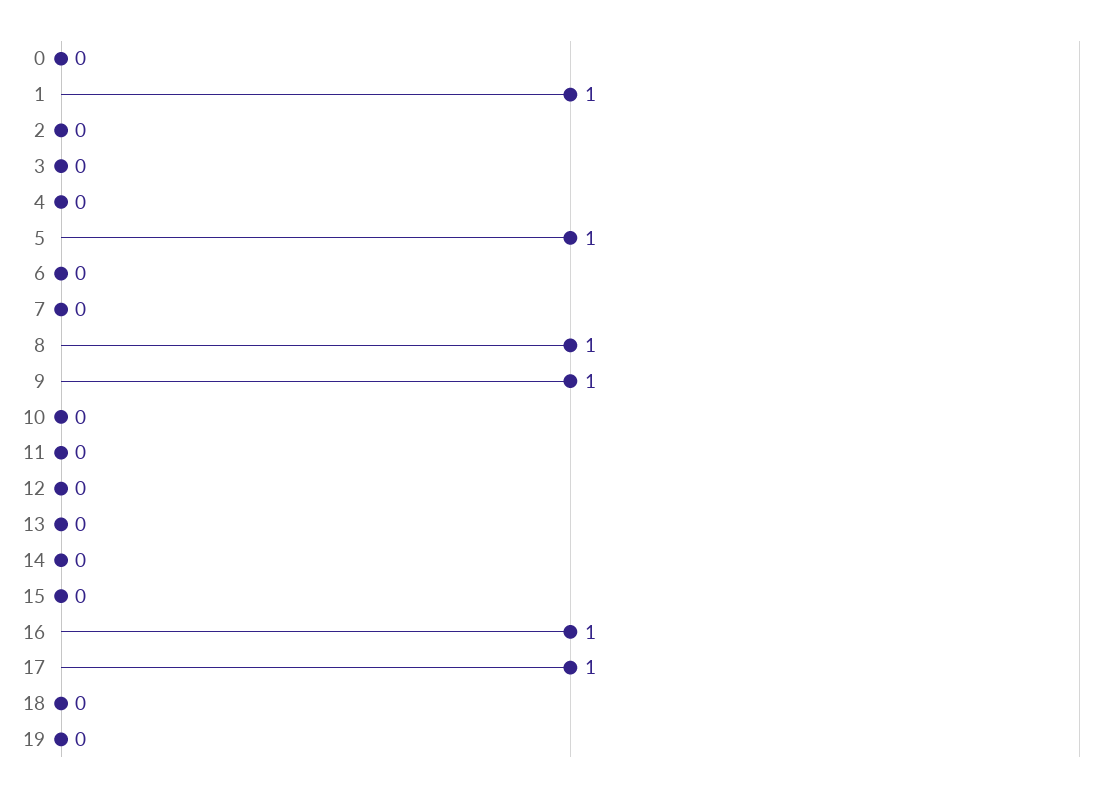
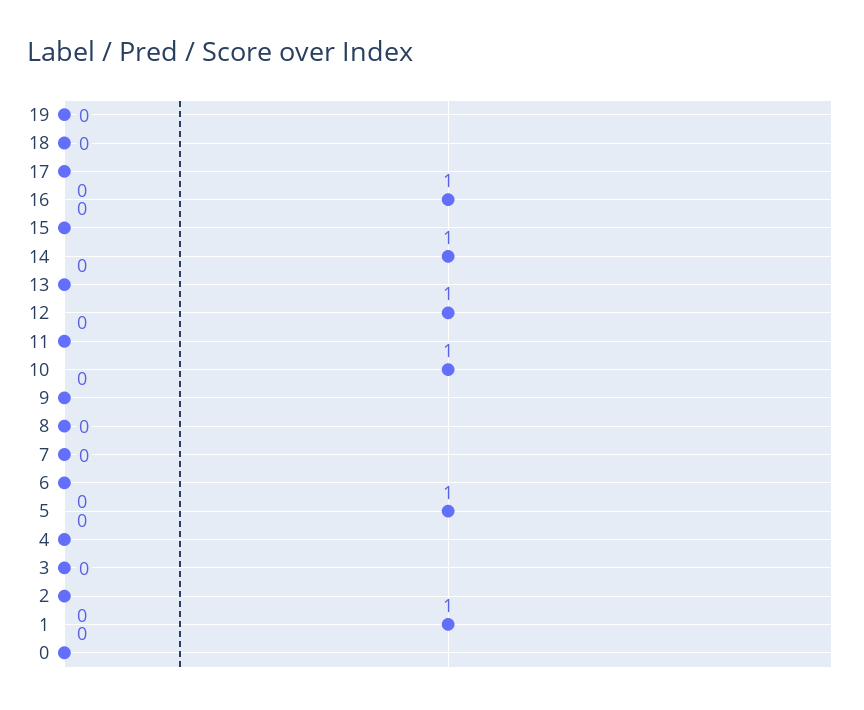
  {
    "0": 0,
    "1": 1,
    "2": 0,
    "3": 0,
    "4": 0,
    "5": 1,
    "6": 0,
    "7": 0,
-   "8": 1,
+   "8": 0,
-   "9": 1,
+   "9": 0,
-   "10": 0,
+   "10": 1,
    "11": 0,
-   "12": 0,
+   "12": 1,
    "13": 0,
-   "14": 0,
+   "14": 1,
    "15": 0,
    "16": 1,
-   "17": 1,
+   "17": 0,
    "18": 0,
    "19": 0
  }

